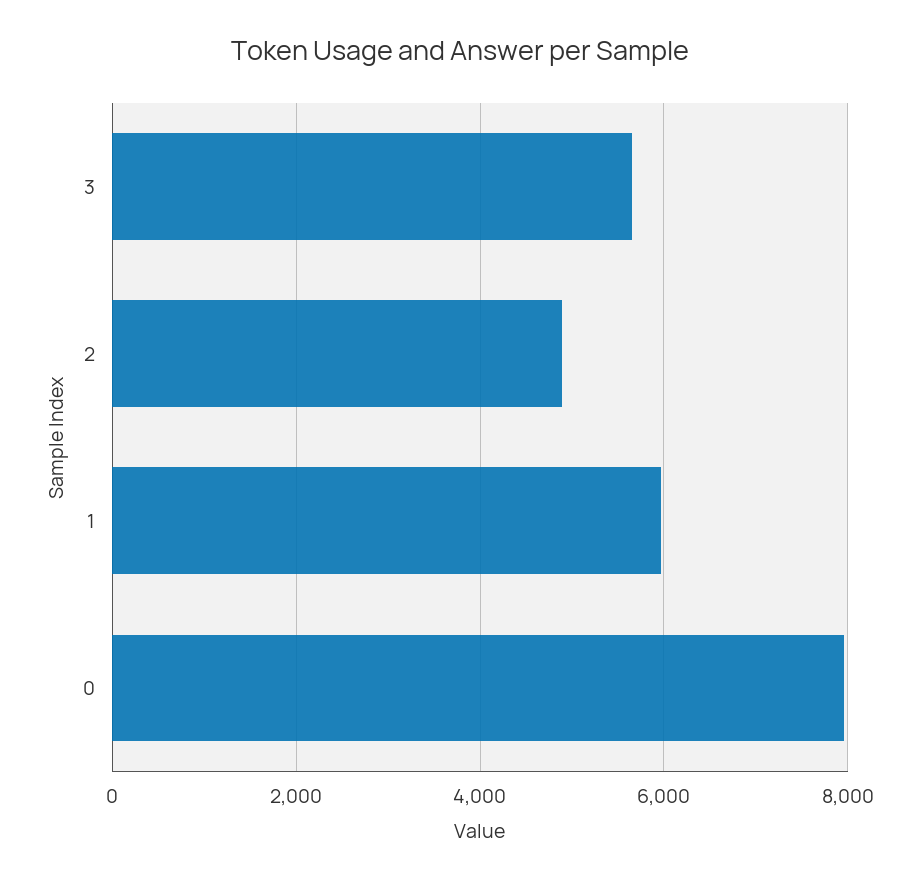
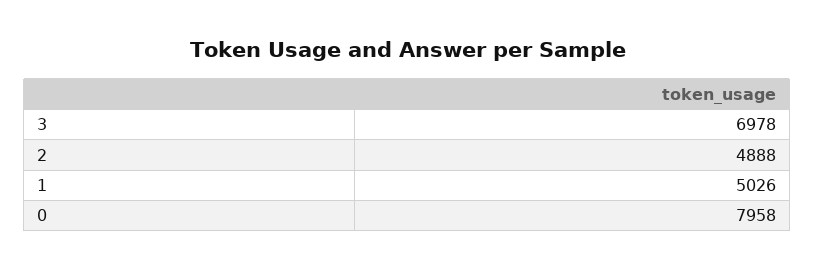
  {
-   "3": 5600,
+   "3": 6978,
    "2": 4888,
-   "1": 6000,
+   "1": 5026,
    "0": 7958
  }

